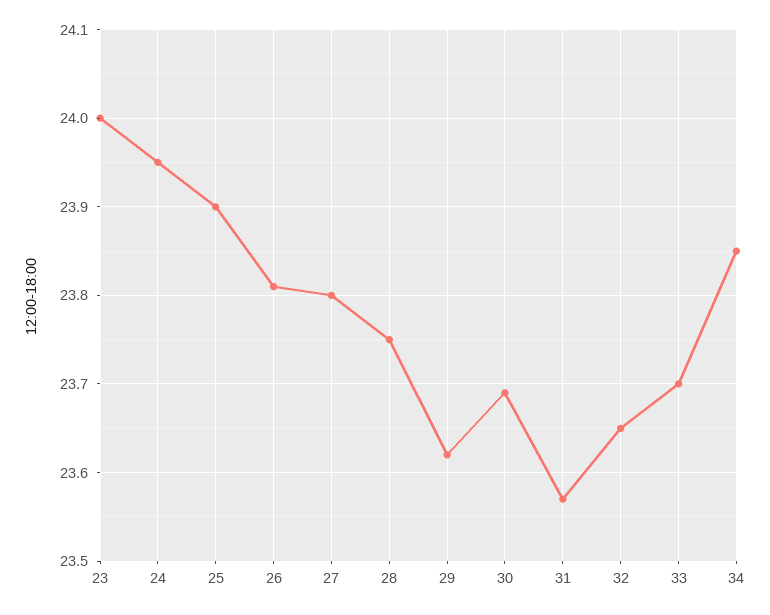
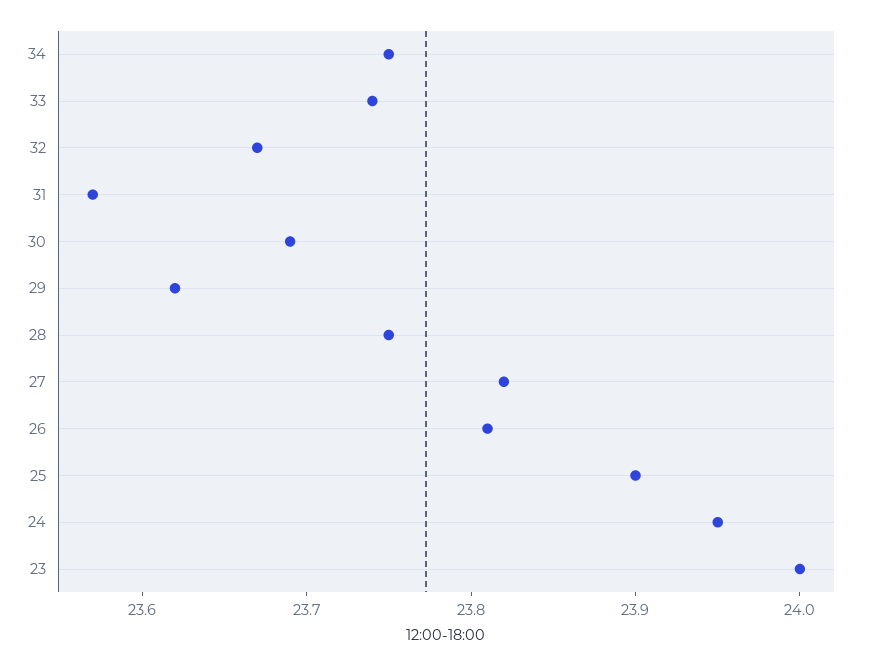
  {
    "23": 24,
    "24": 23.95,
    "25": 23.9,
    "26": 23.81,
-   "27": 23.8,
+   "27": 23.82,
    "28": 23.75,
    "29": 23.62,
    "30": 23.69,
    "31": 23.57,
-   "32": 23.65,
+   "32": 23.67,
-   "33": 23.7,
+   "33": 23.74,
-   "34": 23.85
+   "34": 23.75
  }

